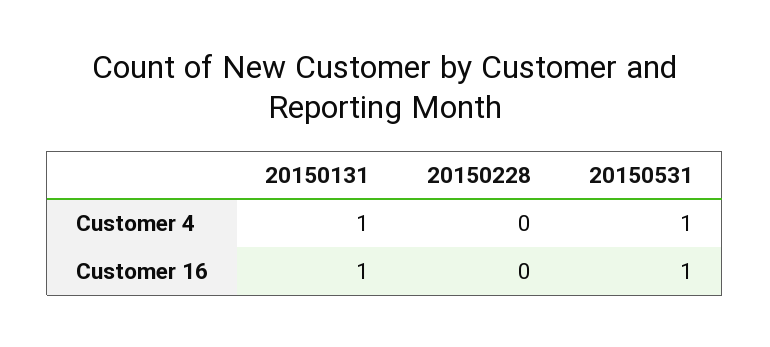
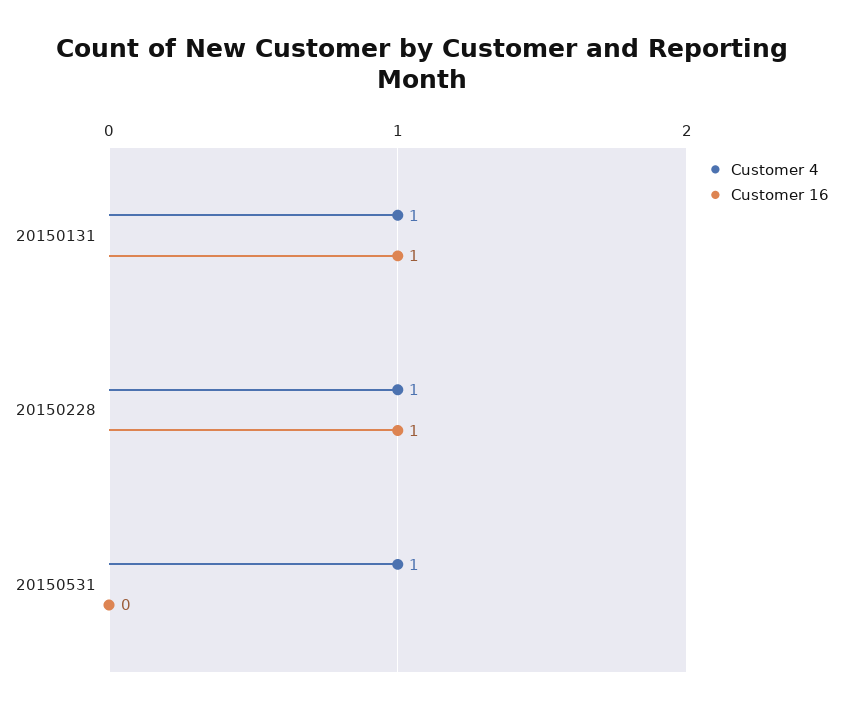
  {
    "Customer 4": {
      "20150131": 1,
-     "20150228": 0,
+     "20150228": 1,
      "20150531": 1
    },
    "Customer 16": {
      "20150131": 1,
-     "20150228": 0,
+     "20150228": 1,
-     "20150531": 1
+     "20150531": 0
    }
  }

